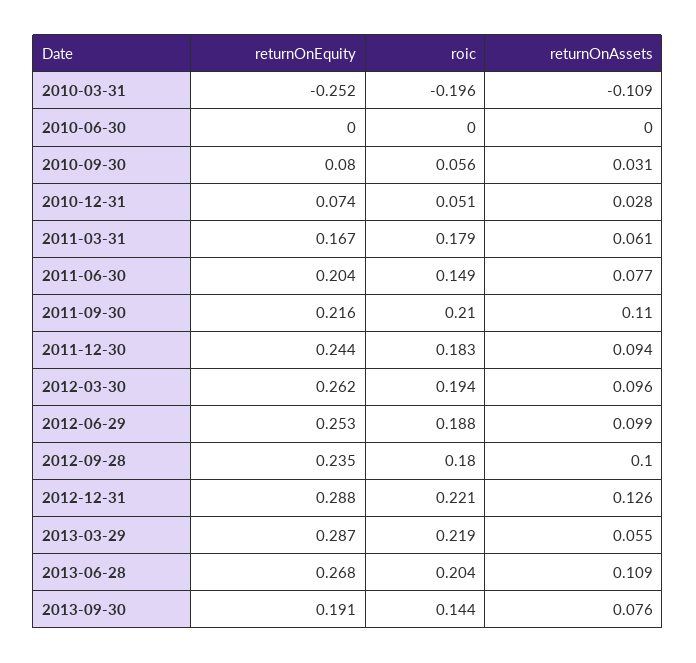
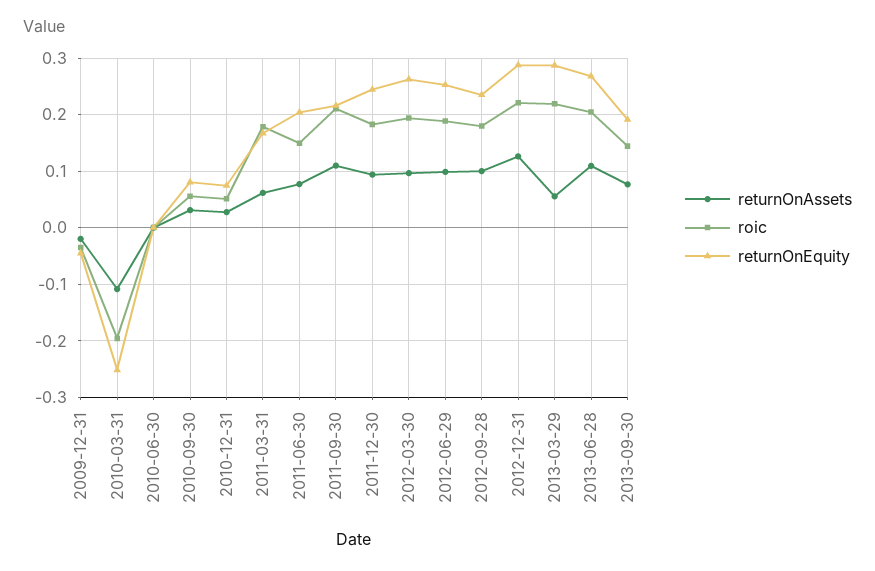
  {
    "returnOnEquity": {
      "2010-03-31": -0.252,
      "2010-06-30": 0,
      "2010-09-30": 0.08,
      "2010-12-31": 0.074,
      "2011-03-31": 0.167,
      "2011-06-30": 0.204,
      "2011-09-30": 0.216,
      "2011-12-30": 0.244,
      "2012-03-30": 0.262,
      "2012-06-29": 0.253,
      "2012-09-28": 0.235,
      "2012-12-31": 0.288,
      "2013-03-29": 0.287,
      "2013-06-28": 0.268,
-     "2013-09-30": 0.191
+     "2013-09-30": 0.191,
+     "2009-12-31": -0.04
    },
    "roic": {
      "2010-03-31": -0.196,
      "2010-06-30": 0,
      "2010-09-30": 0.056,
      "2010-12-31": 0.051,
      "2011-03-31": 0.179,
      "2011-06-30": 0.149,
      "2011-09-30": 0.21,
      "2011-12-30": 0.183,
      "2012-03-30": 0.194,
      "2012-06-29": 0.188,
      "2012-09-28": 0.18,
      "2012-12-31": 0.221,
      "2013-03-29": 0.219,
      "2013-06-28": 0.204,
-     "2013-09-30": 0.144
+     "2013-09-30": 0.144,
+     "2009-12-31": -0.04
    },
    "returnOnAssets": {
      "2010-03-31": -0.109,
      "2010-06-30": 0,
      "2010-09-30": 0.031,
      "2010-12-31": 0.028,
      "2011-03-31": 0.061,
      "2011-06-30": 0.077,
      "2011-09-30": 0.11,
      "2011-12-30": 0.094,
      "2012-03-30": 0.096,
      "2012-06-29": 0.099,
      "2012-09-28": 0.1,
      "2012-12-31": 0.126,
      "2013-03-29": 0.055,
      "2013-06-28": 0.109,
-     "2013-09-30": 0.076
+     "2013-09-30": 0.076,
+     "2009-12-31": -0.02
    }
  }

